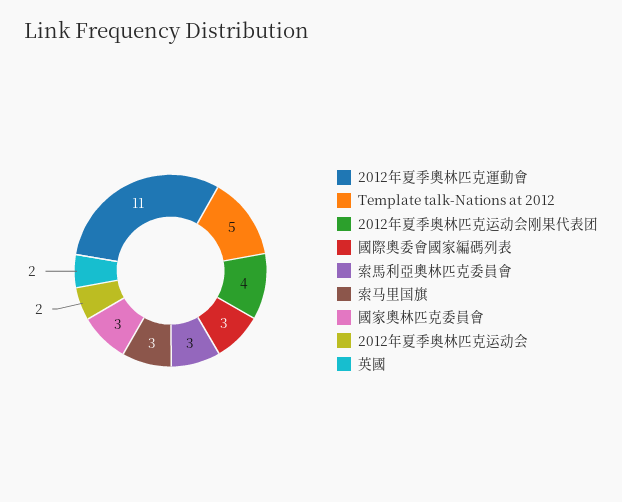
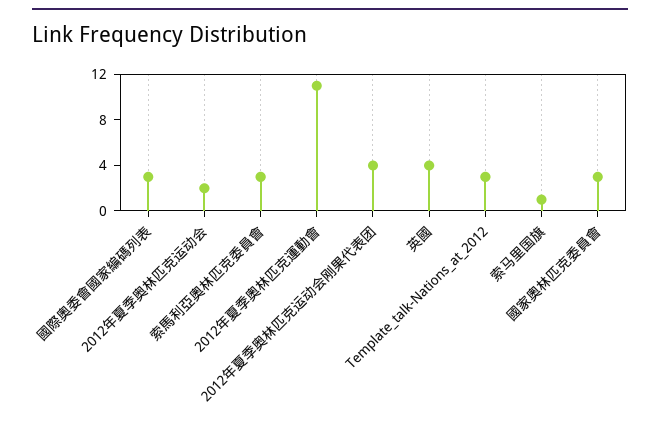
  {
    "2012年夏季奧林匹克運動會": 11,
-   "Template talk-Nations at 2012": 5,
+   "Template talk-Nations at 2012": 3,
    "2012年夏季奥林匹克运动会刚果代表团": 4,
    "國際奧委會國家編碼列表": 3,
    "索馬利亞奧林匹克委員會": 3,
-   "索马里国旗": 3,
+   "索马里国旗": 1,
    "國家奧林匹克委員會": 3,
    "2012年夏季奥林匹克运动会": 2,
-   "英國": 2
+   "英國": 4
  }

